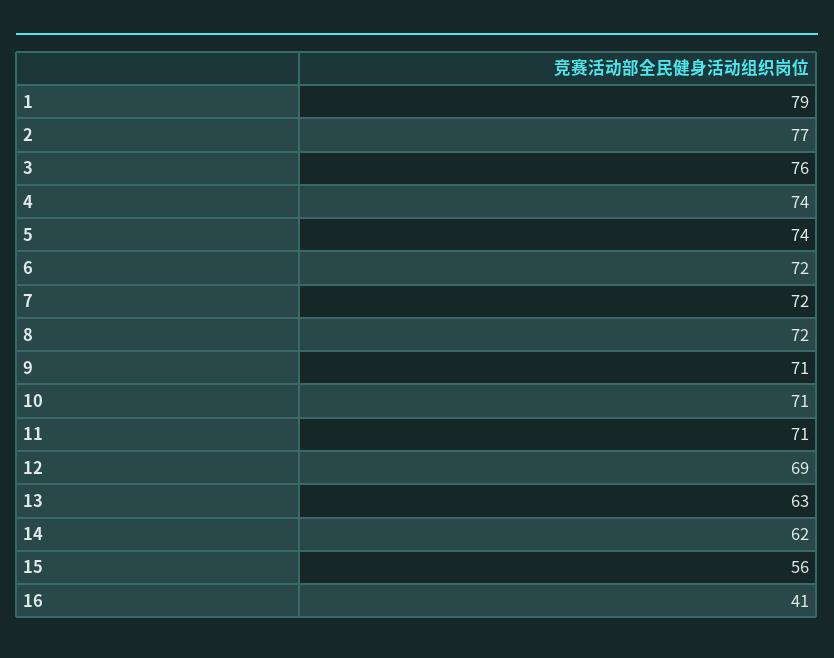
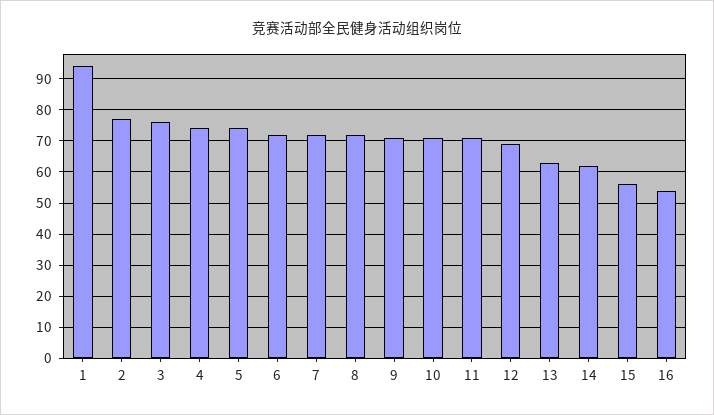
  {
-   "1": 79,
+   "1": 95,
    "2": 77,
    "3": 76,
    "4": 74,
    "5": 74,
    "6": 72,
    "7": 72,
    "8": 72,
    "9": 71,
    "10": 71,
    "11": 71,
    "12": 69,
    "13": 63,
    "14": 62,
    "15": 56,
-   "16": 41
+   "16": 55
  }

